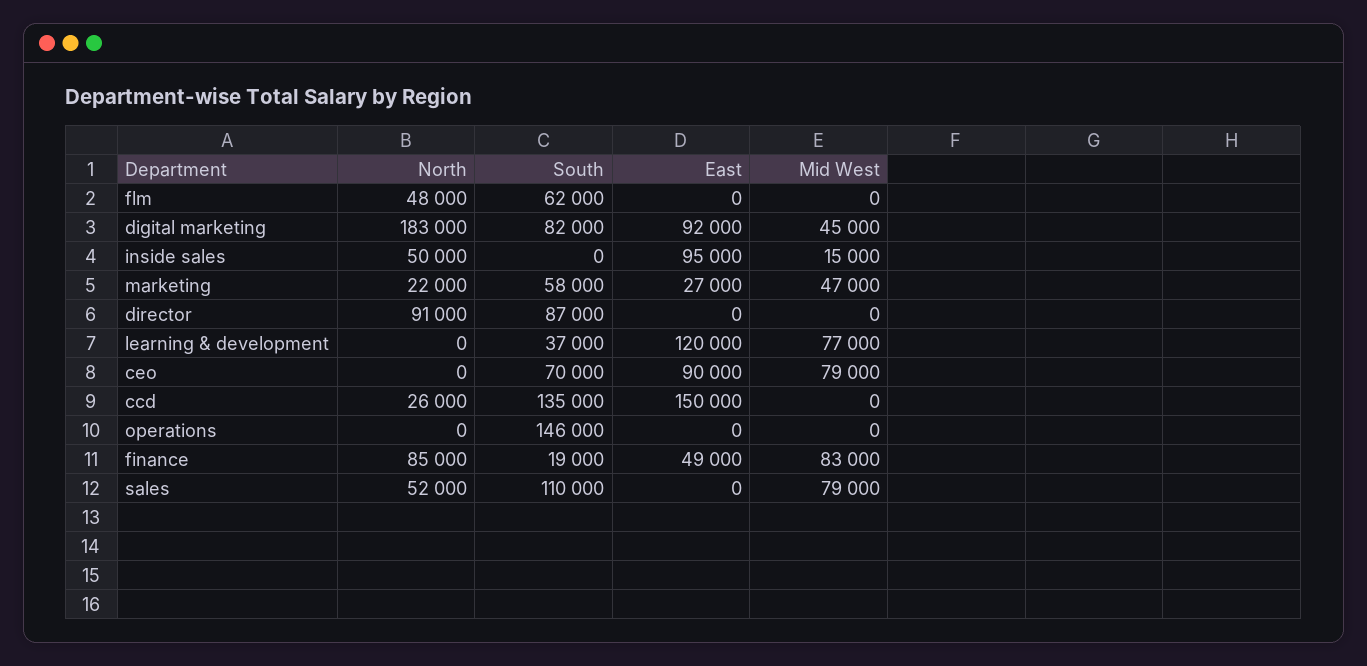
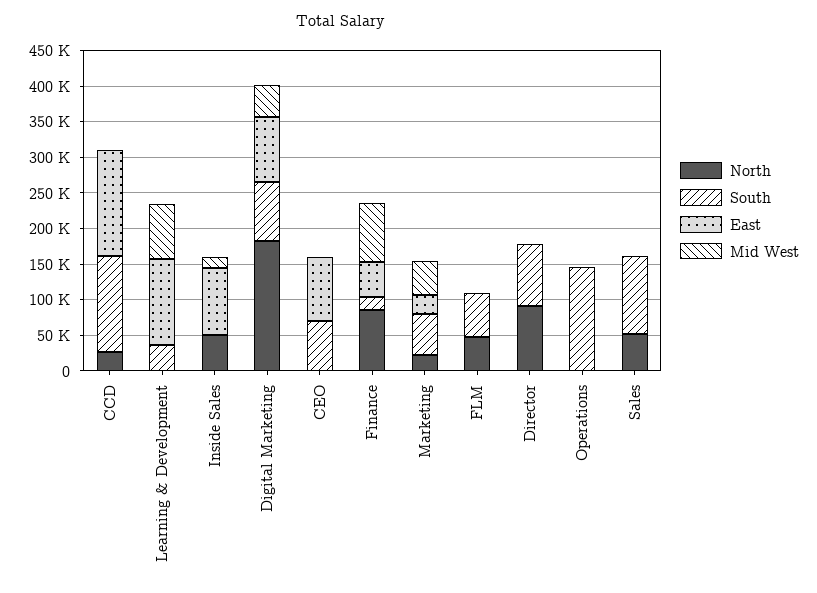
  {
    "North": {
      "flm": 48000,
      "digital marketing": 183000,
      "inside sales": 50000,
      "marketing": 22000,
      "director": 91000,
      "learning & development": 0,
      "ceo": 0,
      "ccd": 26000,
      "operations": 0,
      "finance": 85000,
      "sales": 52000
    },
    "South": {
      "flm": 62000,
      "digital marketing": 82000,
      "inside sales": 0,
      "marketing": 58000,
      "director": 87000,
      "learning & development": 37000,
      "ceo": 70000,
      "ccd": 135000,
      "operations": 146000,
      "finance": 19000,
      "sales": 110000
    },
    "East": {
      "flm": 0,
      "digital marketing": 92000,
      "inside sales": 95000,
      "marketing": 27000,
      "director": 0,
      "learning & development": 120000,
      "ceo": 90000,
      "ccd": 150000,
      "operations": 0,
      "finance": 49000,
      "sales": 0
    },
    "Mid West": {
      "flm": 0,
      "digital marketing": 45000,
      "inside sales": 15000,
      "marketing": 47000,
      "director": 0,
      "learning & development": 77000,
-     "ceo": 79000,
+     "ceo": 0,
      "ccd": 0,
      "operations": 0,
      "finance": 83000,
-     "sales": 79000
+     "sales": 0
    }
  }

